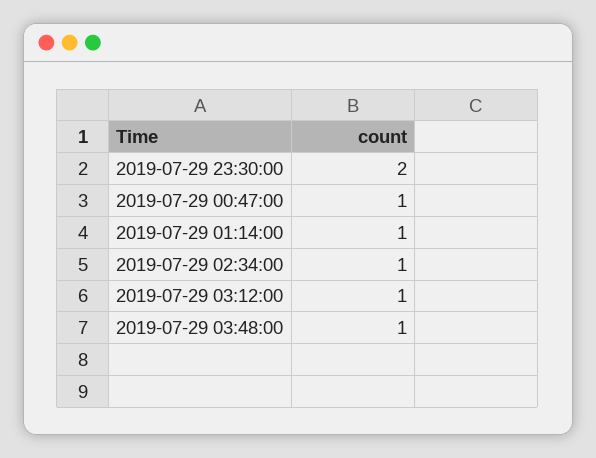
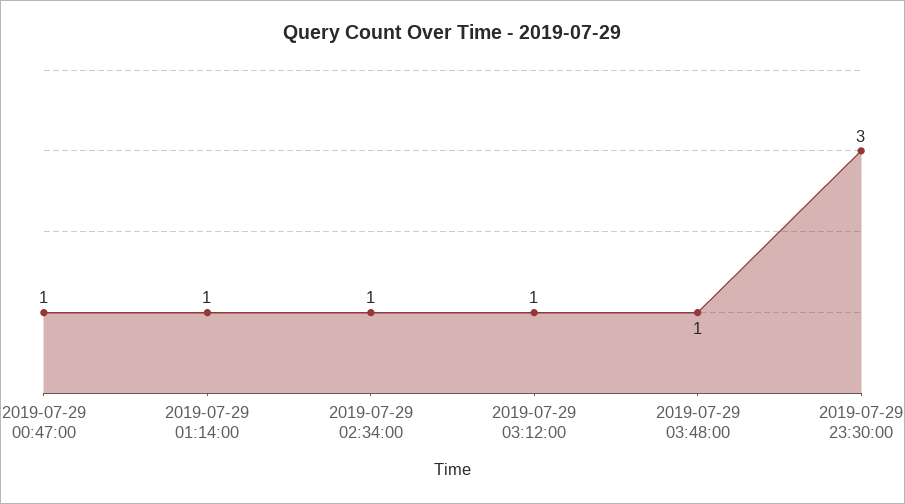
  {
-   "2019-07-29 23:30:00": 2,
+   "2019-07-29 23:30:00": 3,
    "2019-07-29 00:47:00": 1,
    "2019-07-29 01:14:00": 1,
    "2019-07-29 02:34:00": 1,
    "2019-07-29 03:12:00": 1,
    "2019-07-29 03:48:00": 1
  }

